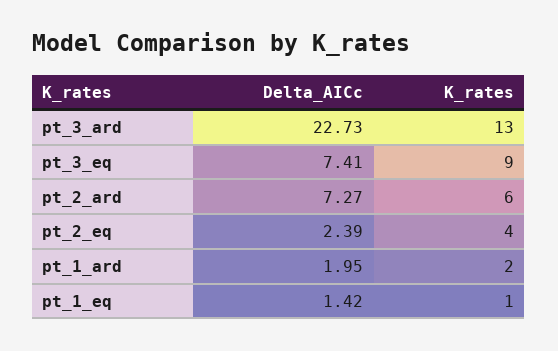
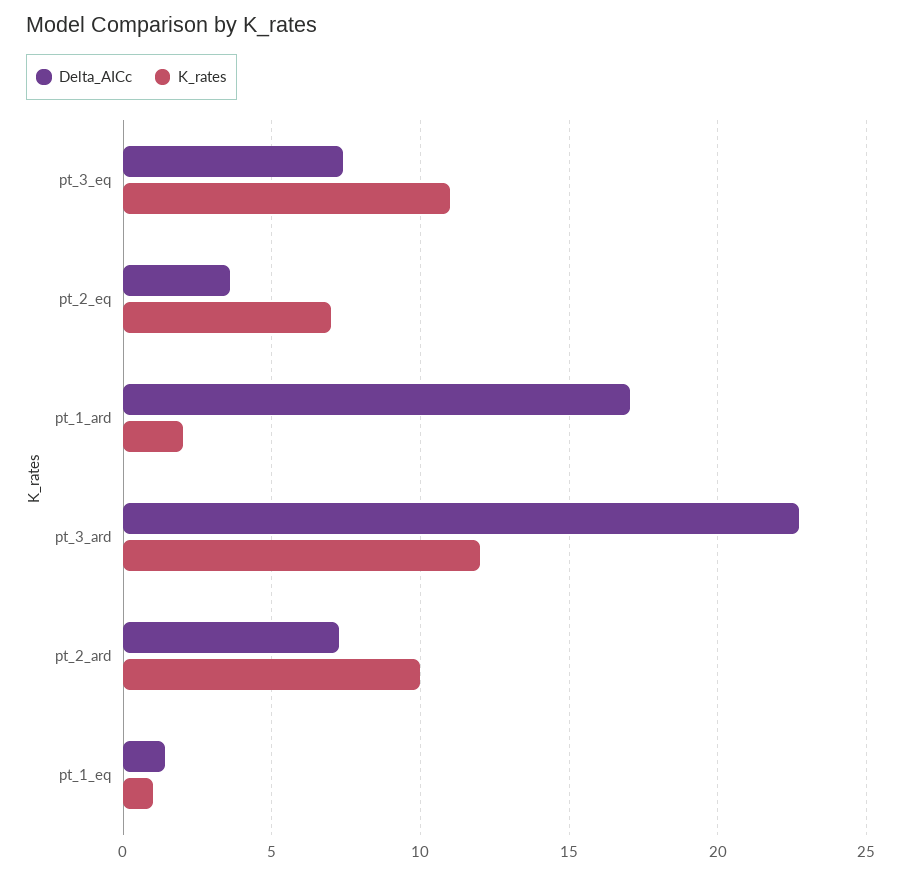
  {
    "Delta_AICc": {
      "pt_3_ard": 22.73,
      "pt_3_eq": 7.41,
      "pt_2_ard": 7.27,
-     "pt_2_eq": 2.39,
+     "pt_2_eq": 3.5,
-     "pt_1_ard": 1.95,
+     "pt_1_ard": 17,
      "pt_1_eq": 1.42
    },
    "K_rates": {
-     "pt_3_ard": 13,
+     "pt_3_ard": 12,
-     "pt_3_eq": 9,
+     "pt_3_eq": 11,
-     "pt_2_ard": 6,
+     "pt_2_ard": 10,
-     "pt_2_eq": 4,
+     "pt_2_eq": 7,
      "pt_1_ard": 2,
      "pt_1_eq": 1
    }
  }

